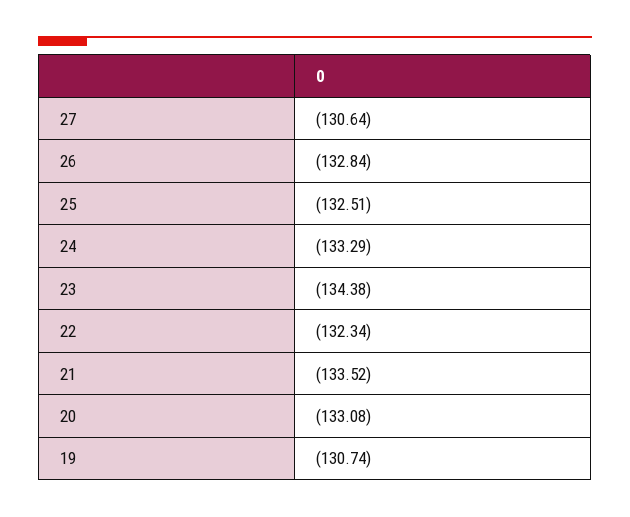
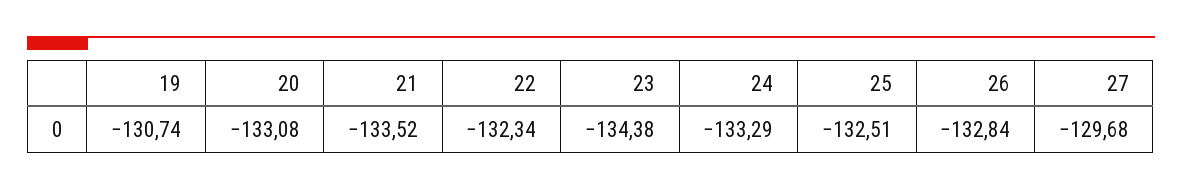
  {
-   "27": -130.64,
+   "27": -129.68,
    "26": -132.84,
    "25": -132.51,
    "24": -133.29,
    "23": -134.38,
    "22": -132.34,
    "21": -133.52,
    "20": -133.08,
    "19": -130.74
  }

